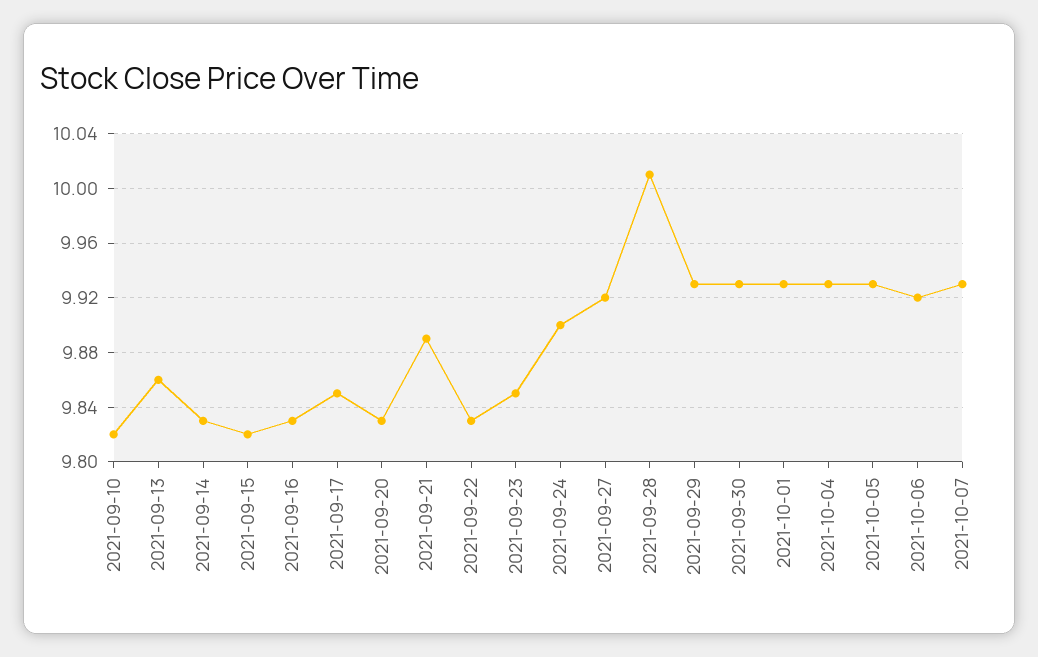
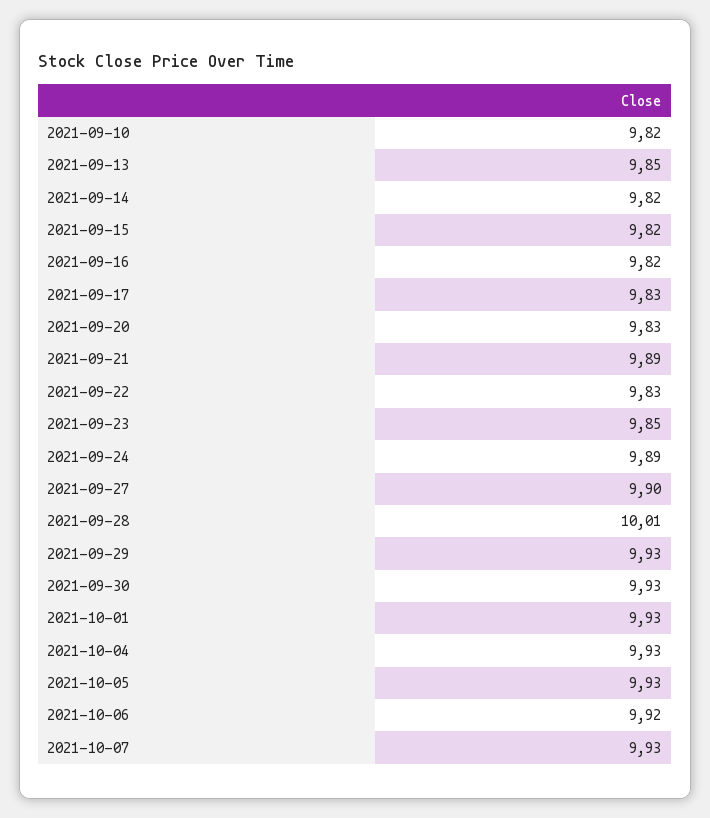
  {
    "2021-09-10": 9.82,
-   "2021-09-13": 9.86,
+   "2021-09-13": 9.85,
-   "2021-09-14": 9.83,
+   "2021-09-14": 9.82,
    "2021-09-15": 9.82,
-   "2021-09-16": 9.83,
+   "2021-09-16": 9.82,
-   "2021-09-17": 9.85,
+   "2021-09-17": 9.83,
    "2021-09-20": 9.83,
    "2021-09-21": 9.89,
    "2021-09-22": 9.83,
    "2021-09-23": 9.85,
-   "2021-09-24": 9.9,
+   "2021-09-24": 9.89,
-   "2021-09-27": 9.92,
+   "2021-09-27": 9.9,
    "2021-09-28": 10.01,
    "2021-09-29": 9.93,
    "2021-09-30": 9.93,
    "2021-10-01": 9.93,
    "2021-10-04": 9.93,
    "2021-10-05": 9.93,
    "2021-10-06": 9.92,
    "2021-10-07": 9.93
  }

